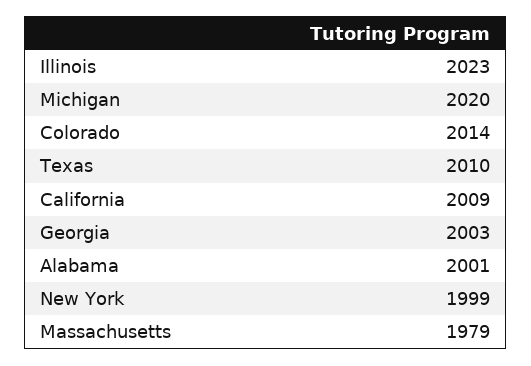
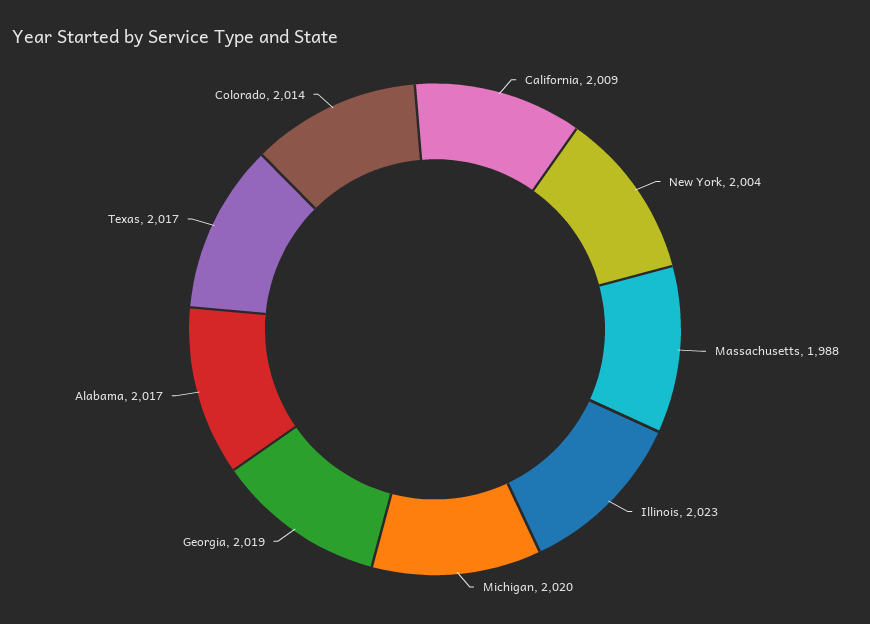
  {
    "Illinois": 2023,
    "Michigan": 2020,
    "Colorado": 2014,
-   "Texas": 2010,
+   "Texas": 2017,
    "California": 2009,
-   "Georgia": 2003,
+   "Georgia": 2019,
-   "Alabama": 2001,
+   "Alabama": 2017,
-   "New York": 1999,
+   "New York": 2004,
-   "Massachusetts": 1979
+   "Massachusetts": 1988
  }

